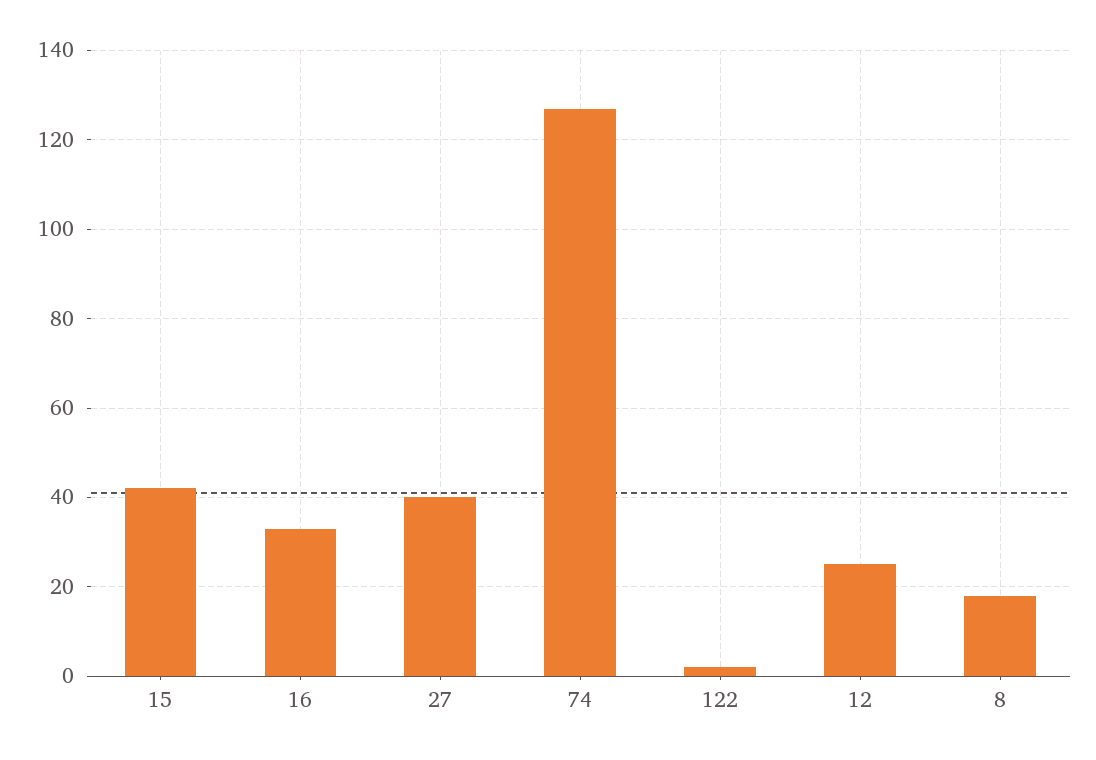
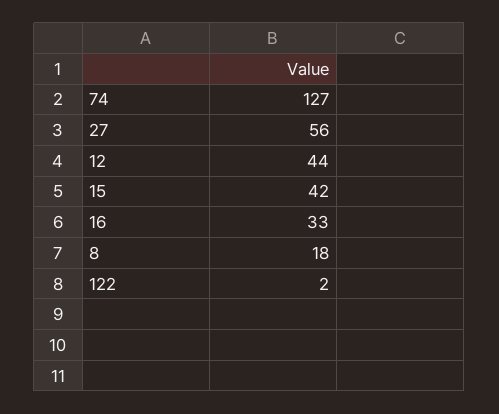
  {
    "15": 42,
    "16": 33,
-   "27": 40,
+   "27": 56,
    "74": 127,
    "122": 2,
-   "12": 25,
+   "12": 44,
    "8": 18
  }

